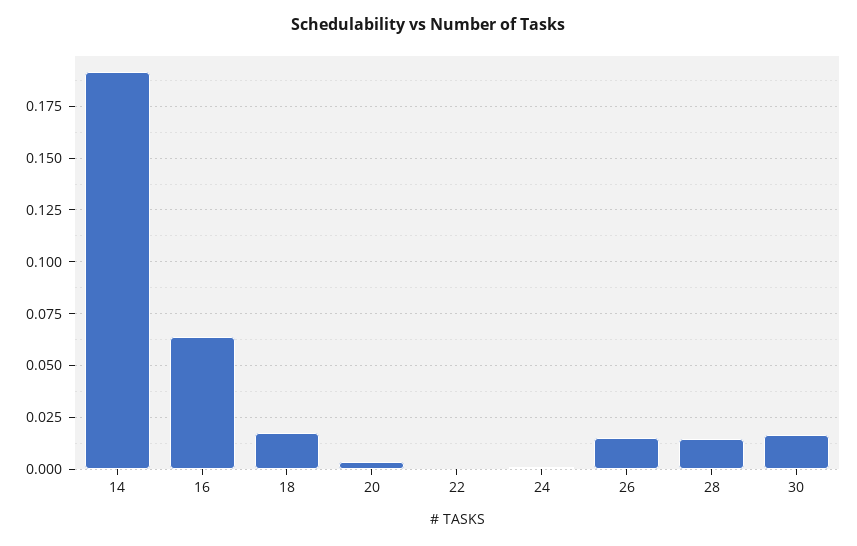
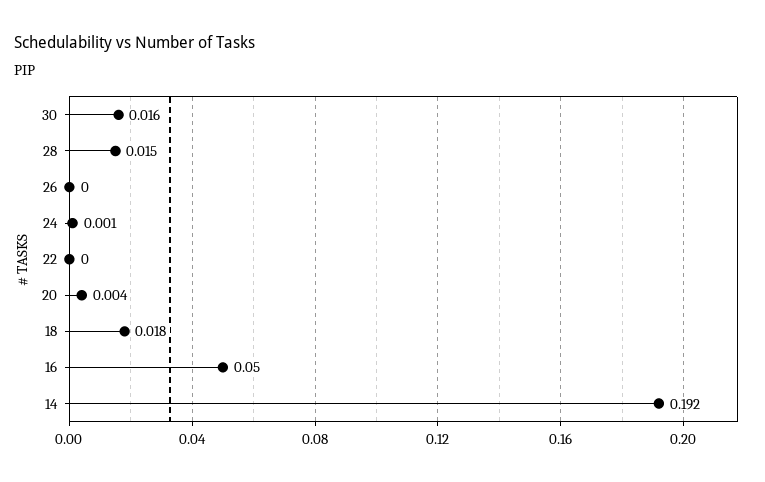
  {
    "14": 0.192,
-   "16": 0.065,
+   "16": 0.05,
    "18": 0.018,
    "20": 0.004,
    "22": 0,
    "24": 0.001,
-   "26": 0.015,
+   "26": 0,
    "28": 0.015,
    "30": 0.016
  }

